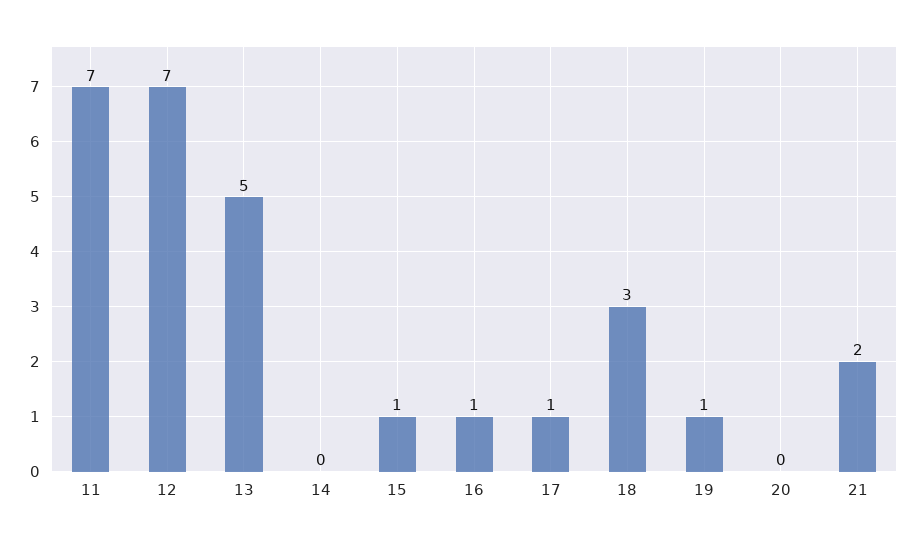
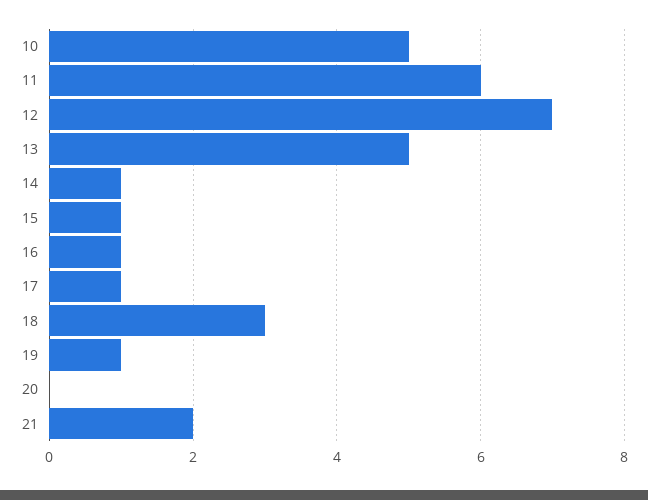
  {
-   "11": 7,
+   "11": 6,
    "12": 7,
    "13": 5,
-   "14": 0,
+   "14": 1,
    "15": 1,
    "16": 1,
    "17": 1,
    "18": 3,
    "19": 1,
    "20": 0,
-   "21": 2
+   "21": 2,
+   "10": 5
  }

